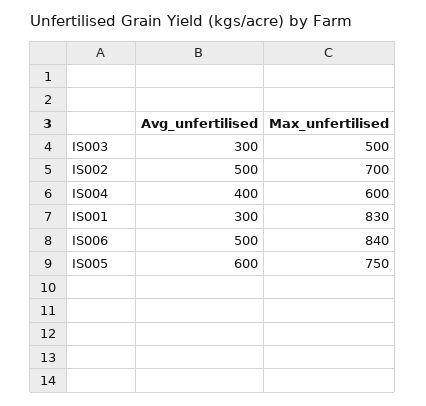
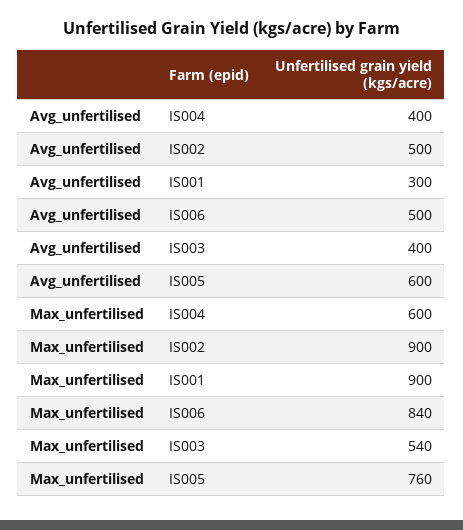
  {
    "Avg_unfertilised": {
-     "IS003": 300,
+     "IS003": 400,
      "IS002": 500,
      "IS004": 400,
      "IS001": 300,
      "IS006": 500,
      "IS005": 600
    },
    "Max_unfertilised": {
-     "IS003": 500,
+     "IS003": 540,
-     "IS002": 700,
+     "IS002": 900,
      "IS004": 600,
-     "IS001": 830,
+     "IS001": 900,
      "IS006": 840,
-     "IS005": 750
+     "IS005": 760
    }
  }

